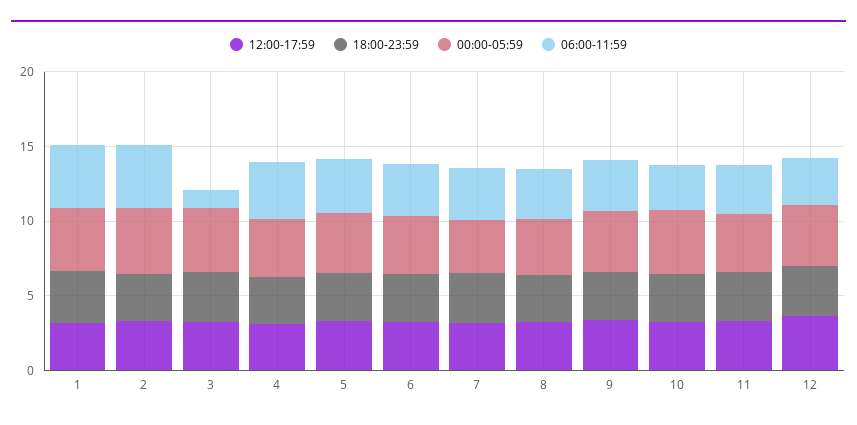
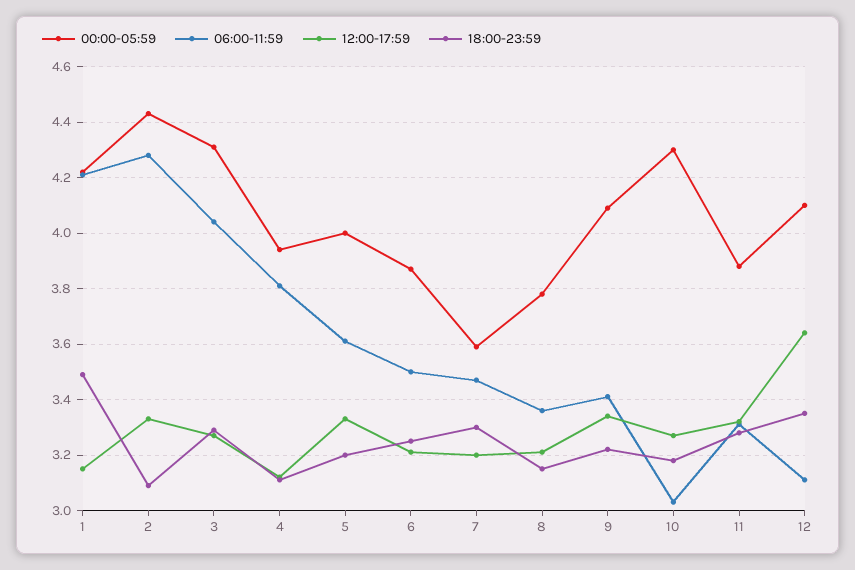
  {
    "12:00-17:59": {
      "1": 3.15,
      "2": 3.35,
      "3": 3.25,
      "4": 3.1,
      "5": 3.35,
      "6": 3.2,
      "7": 3.2,
      "8": 3.2,
      "9": 3.35,
      "10": 3.25,
      "11": 3.3,
      "12": 3.65
    },
    "18:00-23:59": {
      "1": 3.5,
      "2": 3.1,
      "3": 3.3,
      "4": 3.1,
      "5": 3.2,
      "6": 3.25,
      "7": 3.3,
      "8": 3.15,
      "9": 3.2,
      "10": 3.2,
      "11": 3.3,
      "12": 3.35
    },
    "00:00-05:59": {
      "1": 4.2,
      "2": 4.45,
      "3": 4.3,
      "4": 3.95,
      "5": 4,
      "6": 3.85,
      "7": 3.6,
      "8": 3.8,
      "9": 4.1,
      "10": 4.3,
      "11": 3.9,
      "12": 4.1
    },
    "06:00-11:59": {
      "1": 4.2,
      "2": 4.3,
-     "3": 1,
+     "3": 4.05,
      "4": 3.8,
      "5": 3.6,
      "6": 3.5,
      "7": 3.45,
      "8": 3.35,
      "9": 3.4,
      "10": 3.05,
      "11": 3.3,
      "12": 3.1
    }
  }

